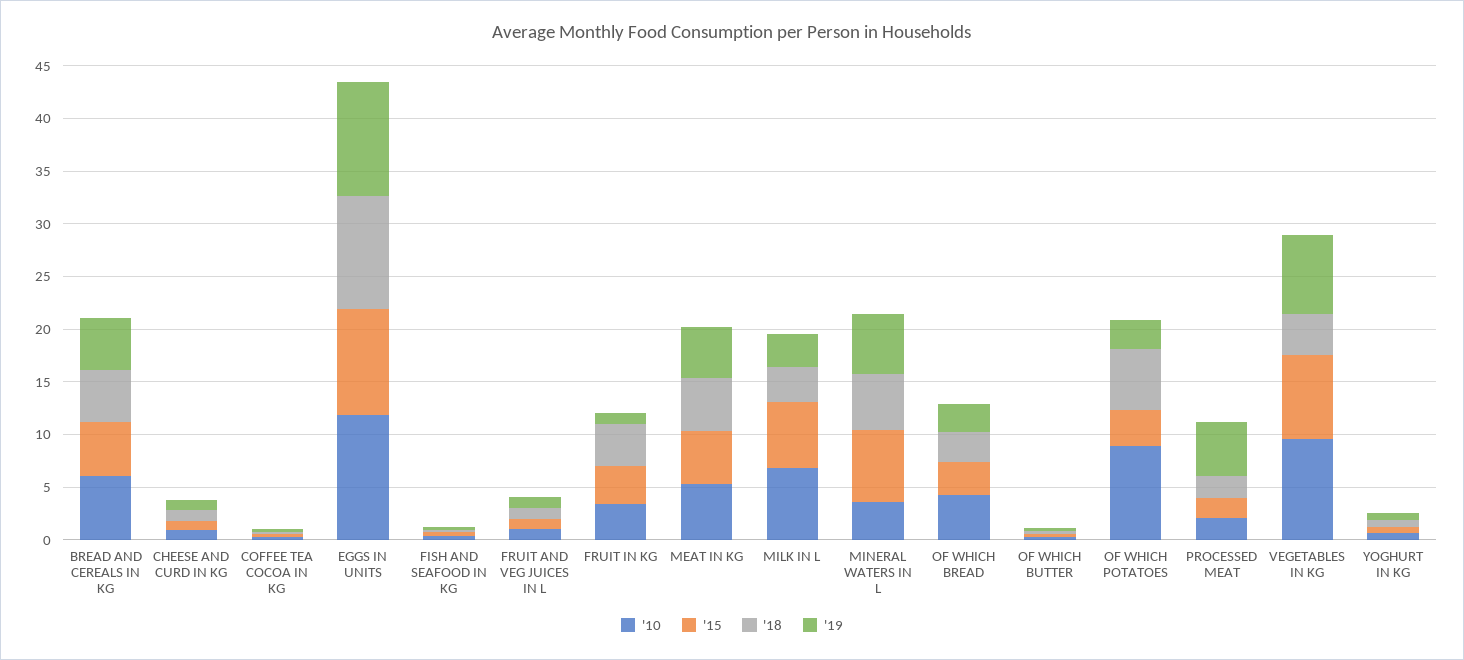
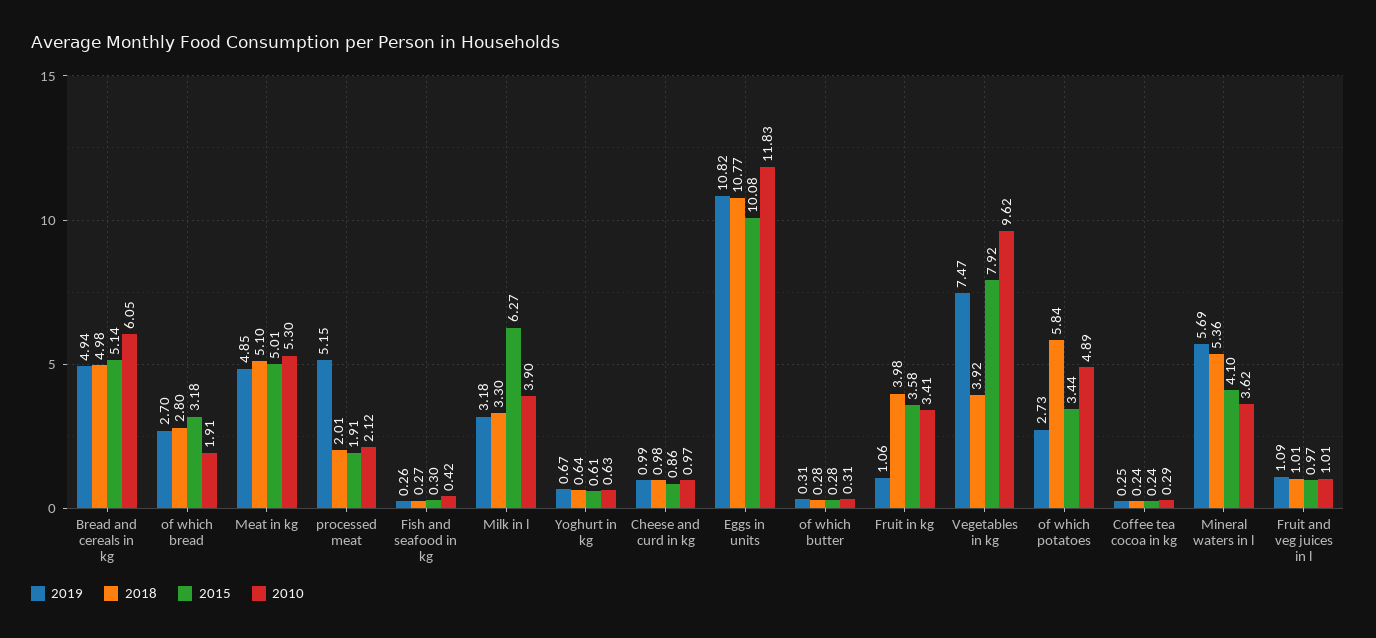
  {
    "'10": {
      "BREAD AND CEREALS IN KG": 6.05,
      "CHEESE AND CURD IN KG": 0.97,
      "COFFEE TEA COCOA IN KG": 0.29,
      "EGGS IN UNITS": 11.83,
      "FISH AND SEAFOOD IN KG": 0.42,
      "FRUIT AND VEG JUICES IN L": 1.01,
      "FRUIT IN KG": 3.41,
      "MEAT IN KG": 5.3,
-     "MILK IN L": 7,
+     "MILK IN L": 3.9,
      "MINERAL WATERS IN L": 3.62,
-     "OF WHICH BREAD": 4,
+     "OF WHICH BREAD": 1.91,
      "OF WHICH BUTTER": 0.31,
-     "OF WHICH POTATOES": 9,
+     "OF WHICH POTATOES": 4.89,
      "PROCESSED MEAT": 2.12,
      "VEGETABLES IN KG": 9.62,
      "YOGHURT IN KG": 0.63
    },
    "'15": {
      "BREAD AND CEREALS IN KG": 5.14,
      "CHEESE AND CURD IN KG": 0.86,
      "COFFEE TEA COCOA IN KG": 0.24,
      "EGGS IN UNITS": 10.08,
      "FISH AND SEAFOOD IN KG": 0.3,
      "FRUIT AND VEG JUICES IN L": 0.97,
      "FRUIT IN KG": 3.58,
      "MEAT IN KG": 5.01,
      "MILK IN L": 6.27,
-     "MINERAL WATERS IN L": 7,
+     "MINERAL WATERS IN L": 4.1,
      "OF WHICH BREAD": 3.18,
      "OF WHICH BUTTER": 0.28,
      "OF WHICH POTATOES": 3.44,
      "PROCESSED MEAT": 1.91,
      "VEGETABLES IN KG": 7.92,
      "YOGHURT IN KG": 0.61
    },
    "'18": {
      "BREAD AND CEREALS IN KG": 4.98,
      "CHEESE AND CURD IN KG": 0.98,
      "COFFEE TEA COCOA IN KG": 0.24,
      "EGGS IN UNITS": 10.77,
      "FISH AND SEAFOOD IN KG": 0.27,
      "FRUIT AND VEG JUICES IN L": 1.01,
      "FRUIT IN KG": 3.98,
      "MEAT IN KG": 5.1,
      "MILK IN L": 3.3,
      "MINERAL WATERS IN L": 5.36,
      "OF WHICH BREAD": 2.8,
      "OF WHICH BUTTER": 0.28,
      "OF WHICH POTATOES": 5.84,
      "PROCESSED MEAT": 2.01,
      "VEGETABLES IN KG": 3.92,
      "YOGHURT IN KG": 0.64
    },
    "'19": {
      "BREAD AND CEREALS IN KG": 4.94,
      "CHEESE AND CURD IN KG": 0.99,
      "COFFEE TEA COCOA IN KG": 0.25,
      "EGGS IN UNITS": 10.82,
      "FISH AND SEAFOOD IN KG": 0.26,
      "FRUIT AND VEG JUICES IN L": 1.09,
      "FRUIT IN KG": 1.06,
      "MEAT IN KG": 4.85,
      "MILK IN L": 3.18,
      "MINERAL WATERS IN L": 5.69,
      "OF WHICH BREAD": 2.7,
      "OF WHICH BUTTER": 0.31,
      "OF WHICH POTATOES": 2.73,
      "PROCESSED MEAT": 5.15,
      "VEGETABLES IN KG": 7.47,
      "YOGHURT IN KG": 0.67
    }
  }

